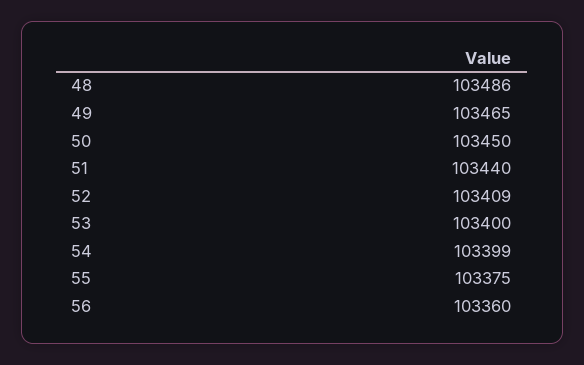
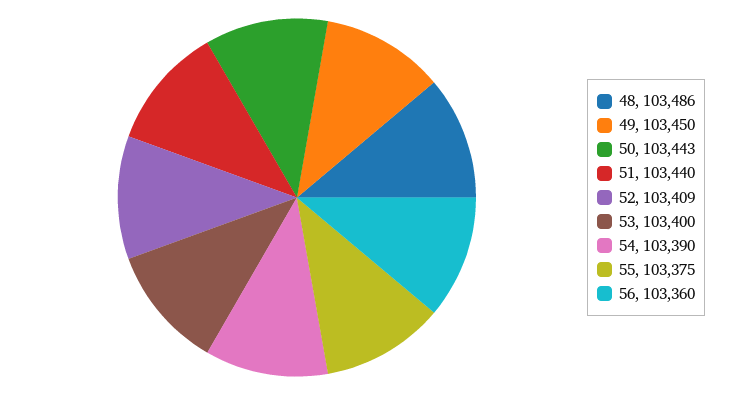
  {
    "48": 103486,
-   "49": 103465,
+   "49": 103450,
-   "50": 103450,
+   "50": 103443,
    "51": 103440,
    "52": 103409,
    "53": 103400,
-   "54": 103399,
+   "54": 103390,
    "55": 103375,
    "56": 103360
  }

